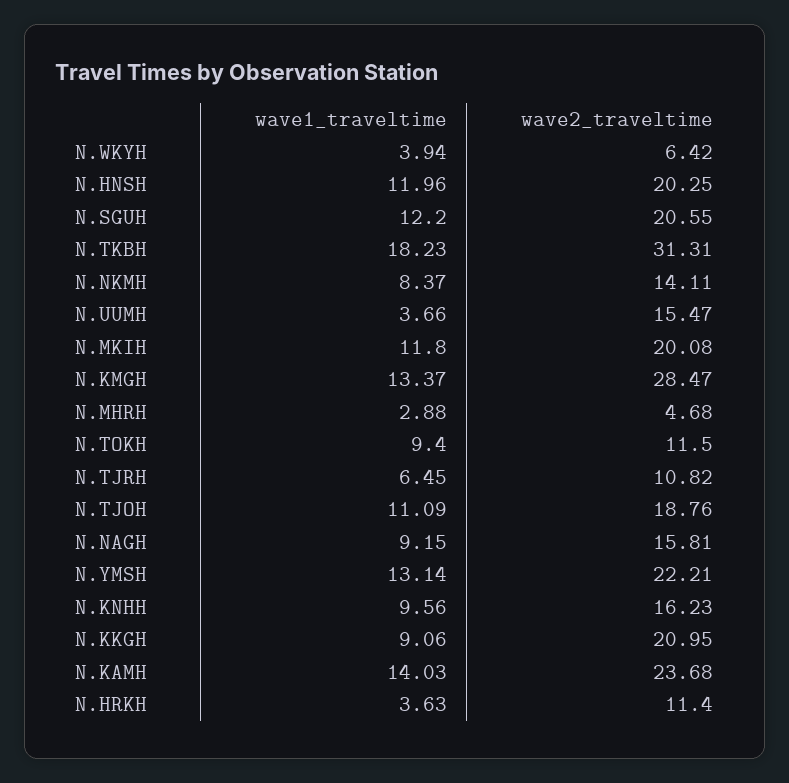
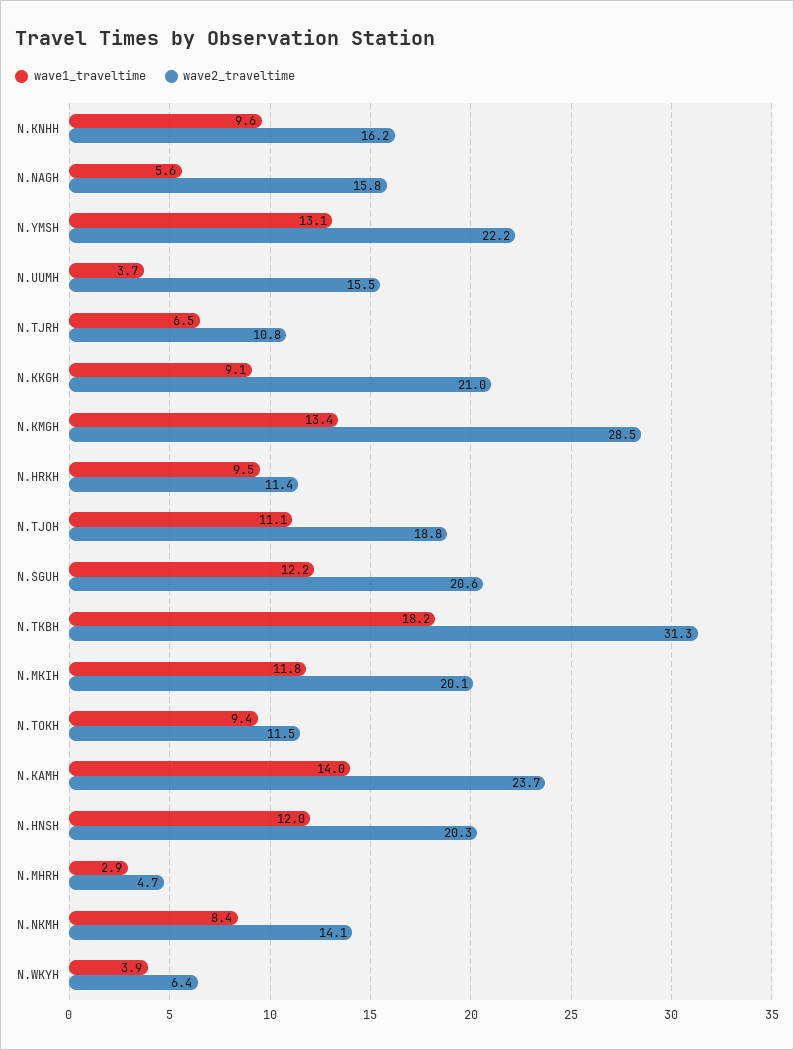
  {
    "wave1_traveltime": {
      "N.WKYH": 3.94,
      "N.HNSH": 11.96,
      "N.SGUH": 12.2,
      "N.TKBH": 18.23,
      "N.NKMH": 8.37,
      "N.UUMH": 3.66,
      "N.MKIH": 11.8,
      "N.KMGH": 13.37,
      "N.MHRH": 2.88,
      "N.TOKH": 9.4,
      "N.TJRH": 6.45,
      "N.TJOH": 11.09,
-     "N.NAGH": 9.15,
+     "N.NAGH": 5.6,
      "N.YMSH": 13.14,
      "N.KNHH": 9.56,
      "N.KKGH": 9.06,
      "N.KAMH": 14.03,
-     "N.HRKH": 3.63
+     "N.HRKH": 9.5
    },
    "wave2_traveltime": {
      "N.WKYH": 6.42,
      "N.HNSH": 20.25,
      "N.SGUH": 20.55,
      "N.TKBH": 31.31,
      "N.NKMH": 14.11,
      "N.UUMH": 15.47,
      "N.MKIH": 20.08,
      "N.KMGH": 28.47,
      "N.MHRH": 4.68,
      "N.TOKH": 11.5,
      "N.TJRH": 10.82,
      "N.TJOH": 18.76,
      "N.NAGH": 15.81,
      "N.YMSH": 22.21,
      "N.KNHH": 16.23,
      "N.KKGH": 20.95,
      "N.KAMH": 23.68,
      "N.HRKH": 11.4
    }
  }

